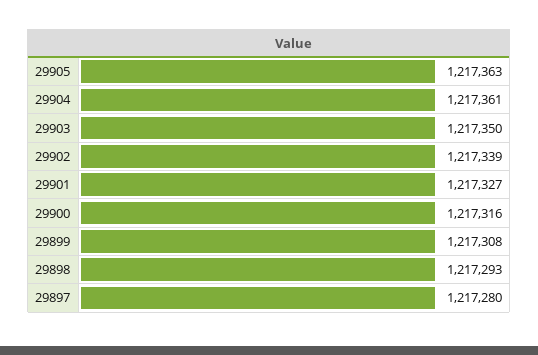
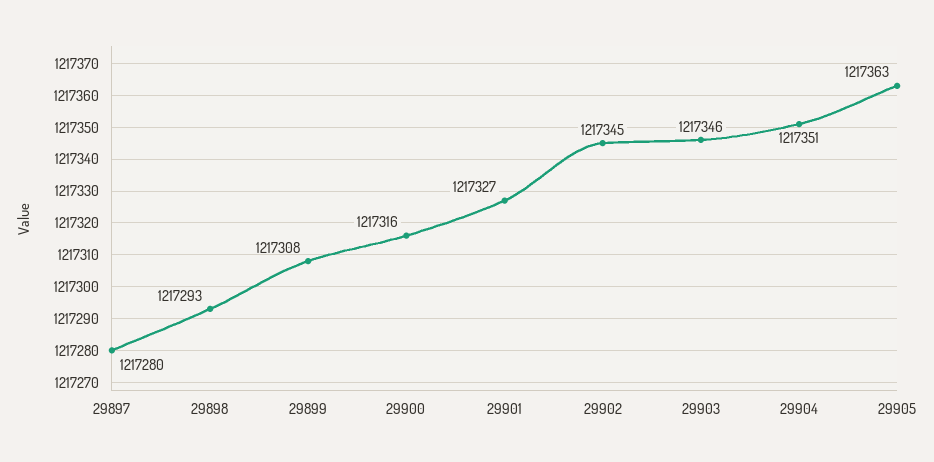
  {
    "29905": 1217363,
-   "29904": 1217361,
+   "29904": 1217351,
-   "29903": 1217350,
+   "29903": 1217346,
-   "29902": 1217339,
+   "29902": 1217345,
    "29901": 1217327,
    "29900": 1217316,
    "29899": 1217308,
    "29898": 1217293,
    "29897": 1217280
  }

